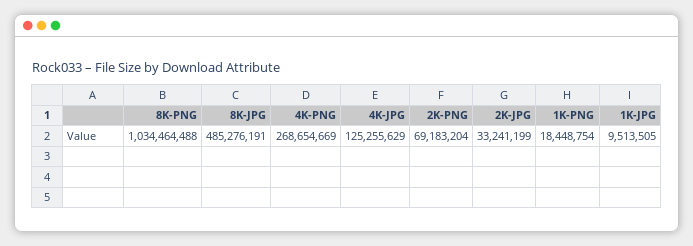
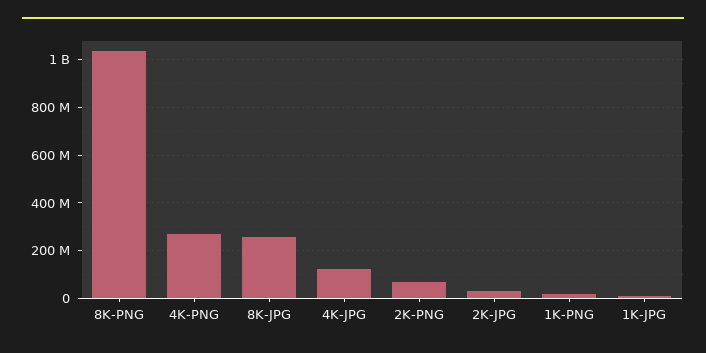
  {
    "8K-PNG": 1034464488,
-   "8K-JPG": 485276191,
+   "8K-JPG": 250000000,
    "4K-PNG": 268654669,
    "4K-JPG": 125255629,
    "2K-PNG": 69183204,
    "2K-JPG": 33241199,
    "1K-PNG": 18448754,
    "1K-JPG": 9513505
  }

